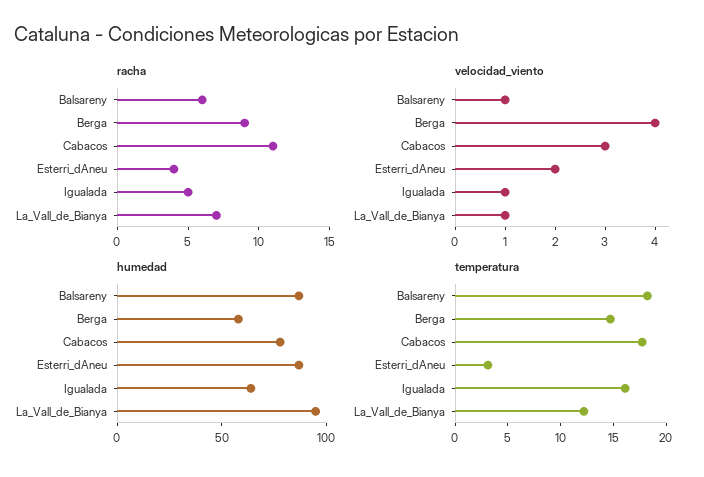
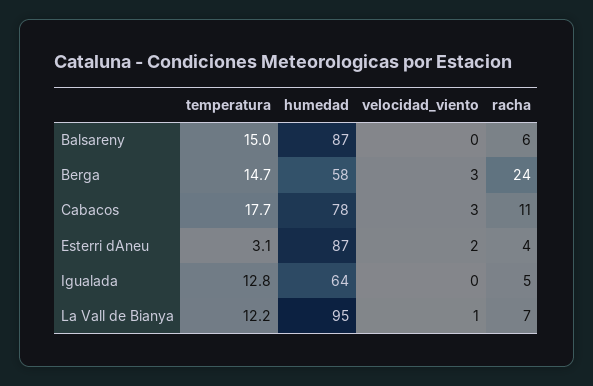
  {
    "racha": {
      "Balsareny": 6,
-     "Berga": 9,
+     "Berga": 24,
      "Cabacos": 11,
      "Esterri_dAneu": 4,
      "Igualada": 5,
      "La_Vall_de_Bianya": 7
    },
    "velocidad_viento": {
-     "Balsareny": 1,
+     "Balsareny": 0,
-     "Berga": 4,
+     "Berga": 3,
      "Cabacos": 3,
      "Esterri_dAneu": 2,
-     "Igualada": 1,
+     "Igualada": 0,
      "La_Vall_de_Bianya": 1
    },
    "humedad": {
      "Balsareny": 87,
      "Berga": 58,
      "Cabacos": 78,
      "Esterri_dAneu": 87,
      "Igualada": 64,
      "La_Vall_de_Bianya": 95
    },
    "temperatura": {
-     "Balsareny": 18,
+     "Balsareny": 15,
      "Berga": 14.7,
      "Cabacos": 17.7,
      "Esterri_dAneu": 3.1,
-     "Igualada": 16,
+     "Igualada": 12.8,
      "La_Vall_de_Bianya": 12.2
    }
  }

